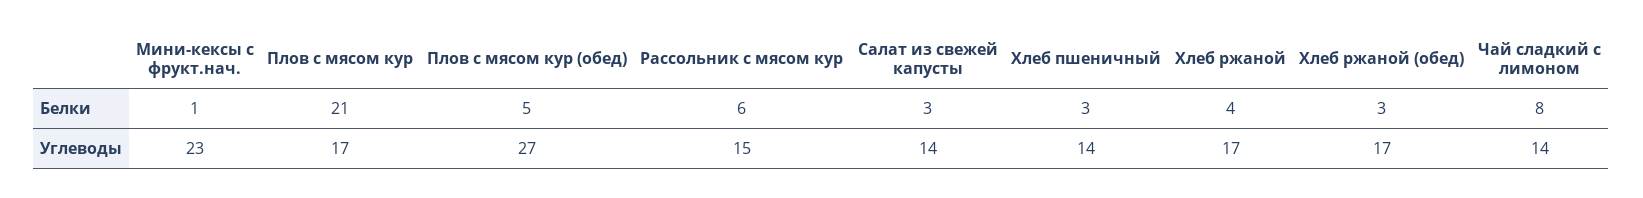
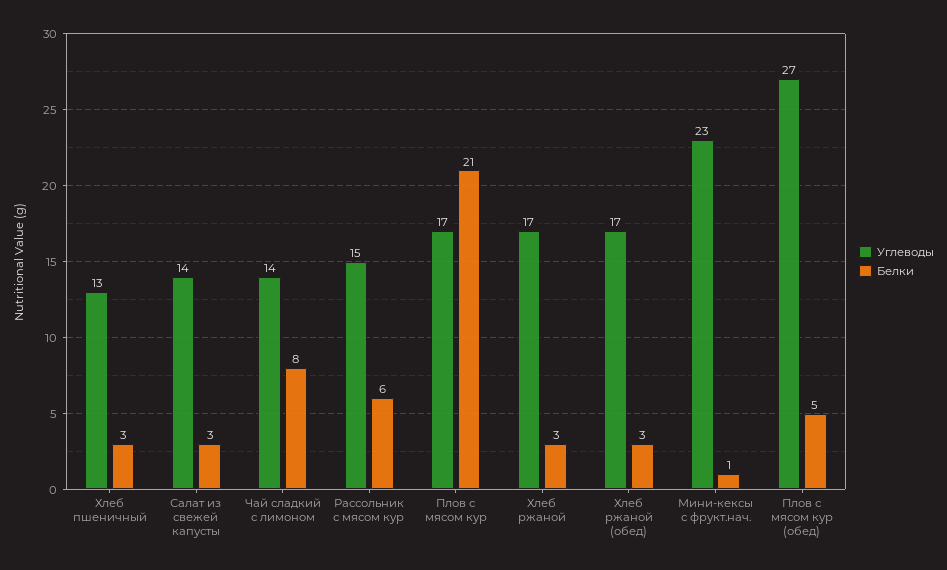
  {
    "Белки": {
      "Мини-кексы с фрукт.нач.": 1,
      "Плов с мясом кур": 21,
      "Плов с мясом кур (обед)": 5,
      "Рассольник с мясом кур": 6,
      "Салат из свежей капусты": 3,
      "Хлеб пшеничный": 3,
-     "Хлеб ржаной": 4,
+     "Хлеб ржаной": 3,
      "Хлеб ржаной (обед)": 3,
      "Чай сладкий с лимоном": 8
    },
    "Углеводы": {
      "Мини-кексы с фрукт.нач.": 23,
      "Плов с мясом кур": 17,
      "Плов с мясом кур (обед)": 27,
      "Рассольник с мясом кур": 15,
      "Салат из свежей капусты": 14,
-     "Хлеб пшеничный": 14,
+     "Хлеб пшеничный": 13,
      "Хлеб ржаной": 17,
      "Хлеб ржаной (обед)": 17,
      "Чай сладкий с лимоном": 14
    }
  }

